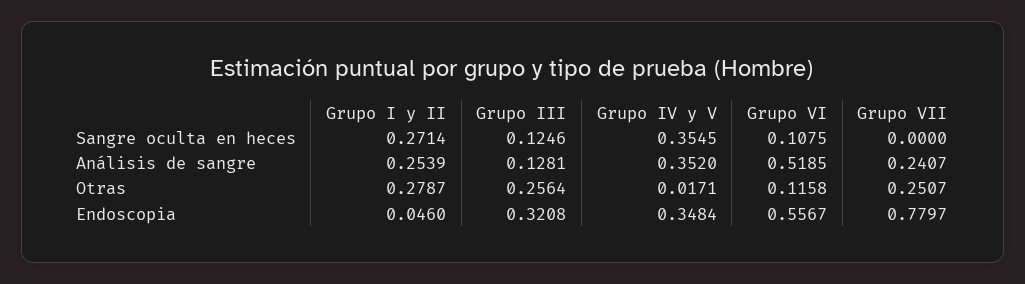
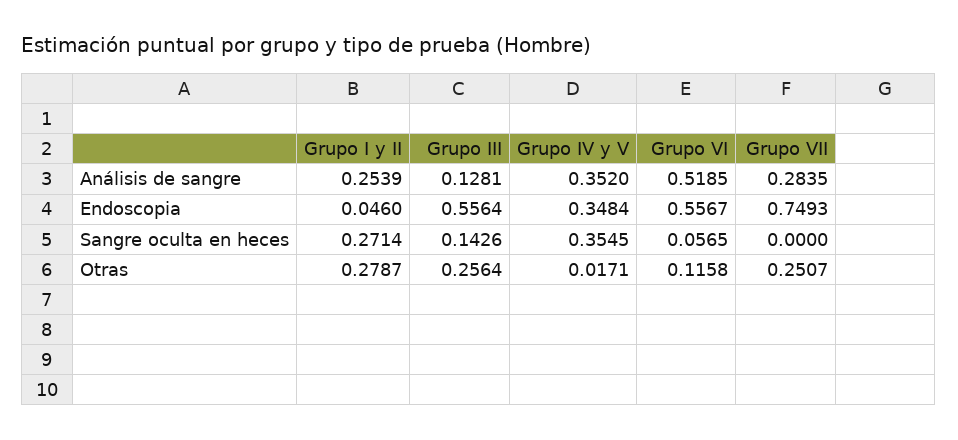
  {
    "Grupo I y II": {
      "Sangre oculta en heces": 0.2714,
      "Análisis de sangre": 0.2539,
      "Otras": 0.2787,
      "Endoscopia": 0.046
    },
    "Grupo III": {
-     "Sangre oculta en heces": 0.1246,
+     "Sangre oculta en heces": 0.1426,
      "Análisis de sangre": 0.1281,
      "Otras": 0.2564,
-     "Endoscopia": 0.3208
+     "Endoscopia": 0.5564
    },
    "Grupo IV y V": {
      "Sangre oculta en heces": 0.3545,
      "Análisis de sangre": 0.352,
      "Otras": 0.0171,
      "Endoscopia": 0.3484
    },
    "Grupo VI": {
-     "Sangre oculta en heces": 0.1075,
+     "Sangre oculta en heces": 0.0565,
      "Análisis de sangre": 0.5185,
      "Otras": 0.1158,
      "Endoscopia": 0.5567
    },
    "Grupo VII": {
      "Sangre oculta en heces": 0,
-     "Análisis de sangre": 0.2407,
+     "Análisis de sangre": 0.2835,
      "Otras": 0.2507,
-     "Endoscopia": 0.7797
+     "Endoscopia": 0.7493
    }
  }

